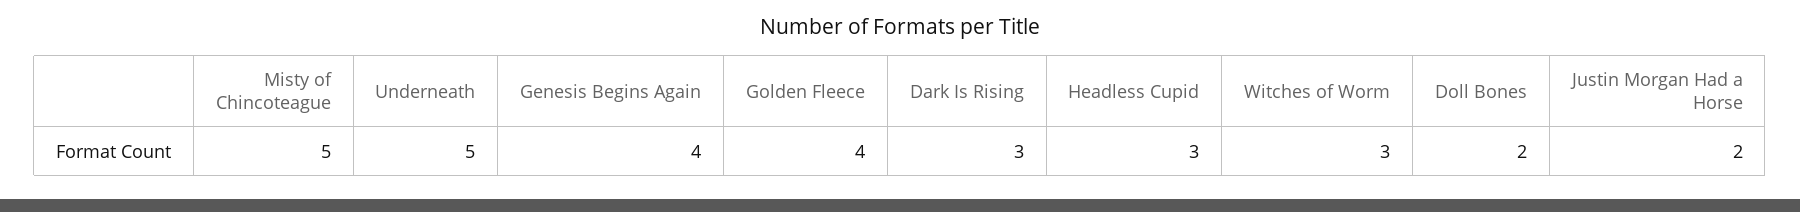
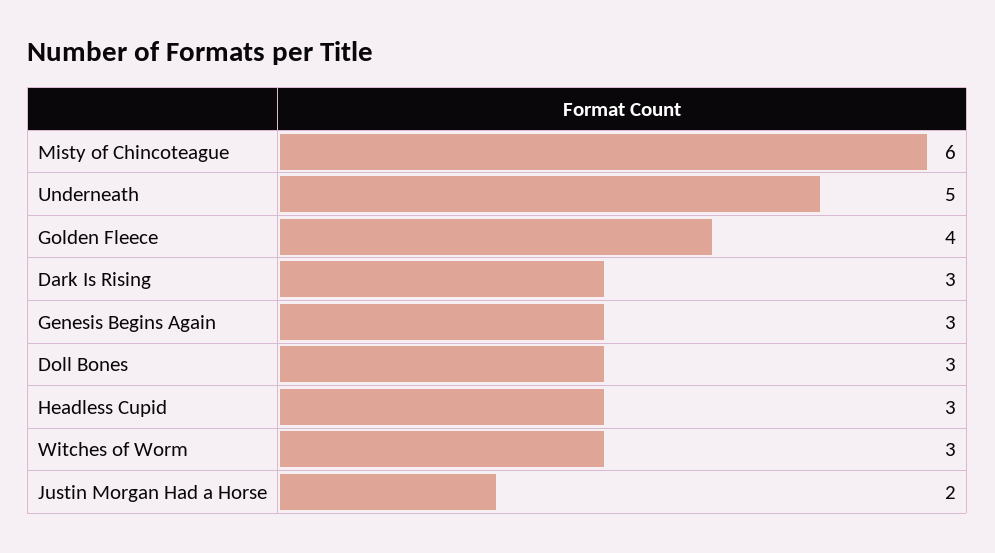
  {
-   "Misty of Chincoteague": 5,
+   "Misty of Chincoteague": 6,
    "Underneath": 5,
-   "Genesis Begins Again": 4,
+   "Genesis Begins Again": 3,
    "Golden Fleece": 4,
    "Dark Is Rising": 3,
    "Headless Cupid": 3,
    "Witches of Worm": 3,
-   "Doll Bones": 2,
+   "Doll Bones": 3,
    "Justin Morgan Had a Horse": 2
  }

